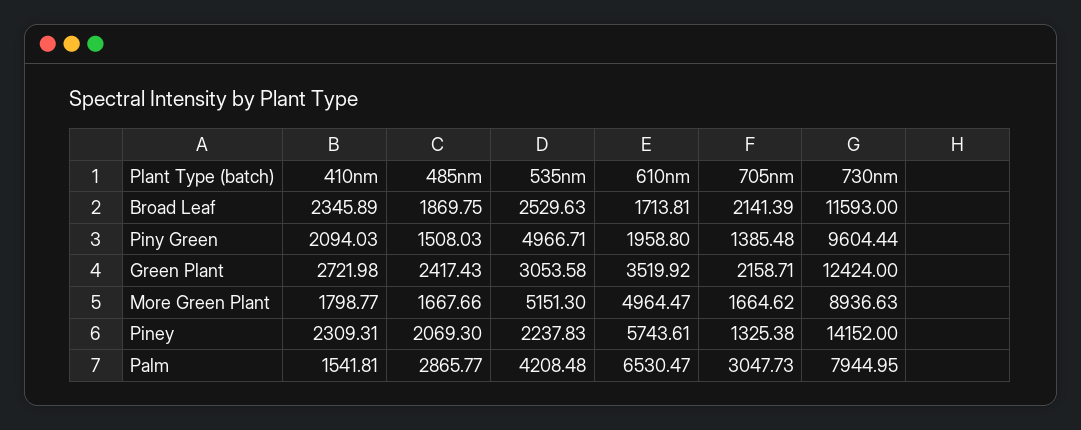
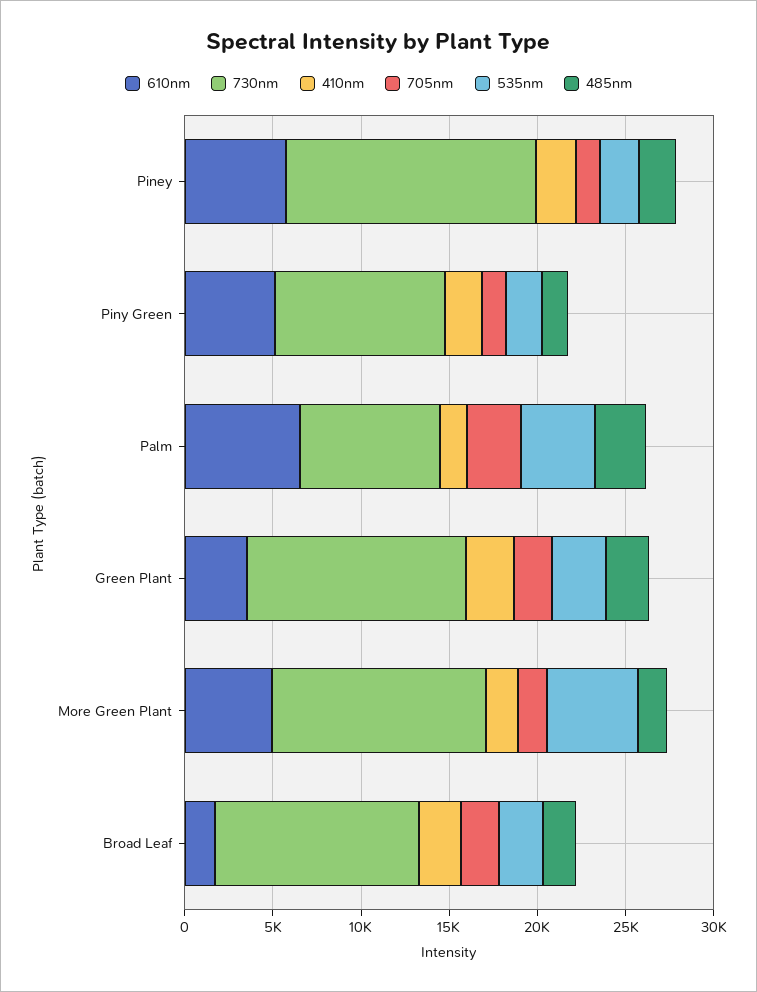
  {
    "410nm": {
      "Broad Leaf": 2345.89,
      "Piny Green": 2094.03,
      "Green Plant": 2721.98,
      "More Green Plant": 1798.77,
      "Piney": 2309.31,
      "Palm": 1541.81
    },
    "485nm": {
      "Broad Leaf": 1869.75,
      "Piny Green": 1508.03,
      "Green Plant": 2417.43,
      "More Green Plant": 1667.66,
      "Piney": 2069.3,
      "Palm": 2865.77
    },
    "535nm": {
      "Broad Leaf": 2529.63,
-     "Piny Green": 4966.71,
+     "Piny Green": 2000,
      "Green Plant": 3053.58,
      "More Green Plant": 5151.3,
      "Piney": 2237.83,
      "Palm": 4208.48
    },
    "610nm": {
      "Broad Leaf": 1713.81,
-     "Piny Green": 1958.8,
+     "Piny Green": 5000,
      "Green Plant": 3519.92,
      "More Green Plant": 4964.47,
      "Piney": 5743.61,
      "Palm": 6530.47
    },
    "705nm": {
      "Broad Leaf": 2141.39,
      "Piny Green": 1385.48,
      "Green Plant": 2158.71,
      "More Green Plant": 1664.62,
      "Piney": 1325.38,
      "Palm": 3047.73
    },
    "730nm": {
      "Broad Leaf": 11593,
      "Piny Green": 9604.44,
      "Green Plant": 12424,
-     "More Green Plant": 8936.63,
+     "More Green Plant": 12000,
      "Piney": 14152,
      "Palm": 7944.95
    }
  }

